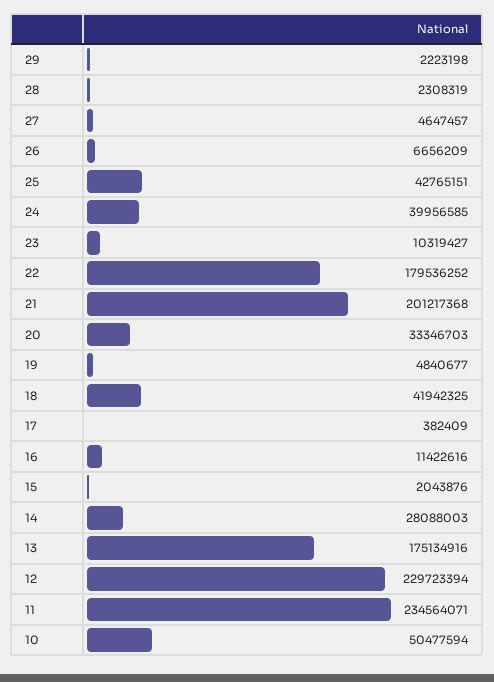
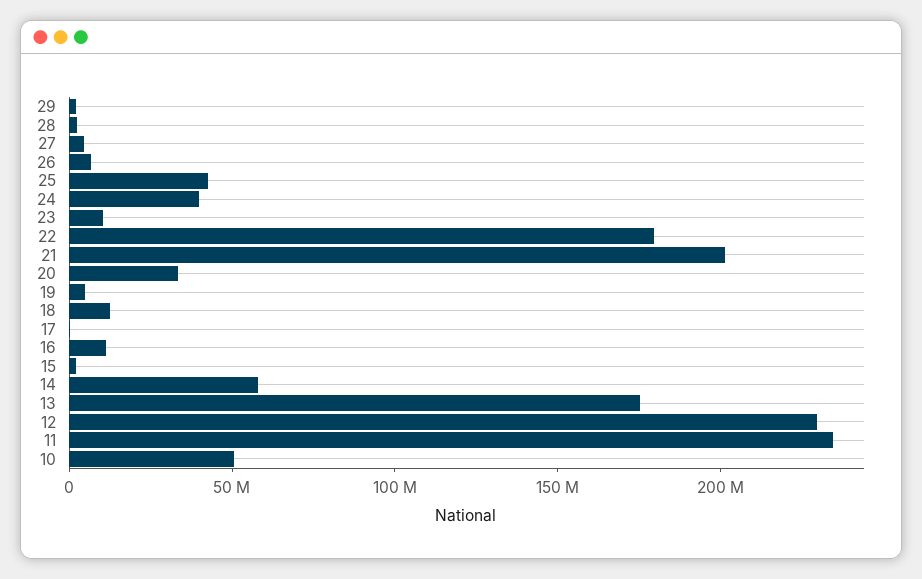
  {
    "29": 2223198,
    "28": 2308319,
    "27": 4647457,
    "26": 6656209,
    "25": 42765151,
    "24": 39956585,
    "23": 10319427,
    "22": 179536252,
    "21": 201217368,
    "20": 33346703,
    "19": 4840677,
-   "18": 41942325,
+   "18": 10000000,
    "17": 382409,
    "16": 11422616,
    "15": 2043876,
-   "14": 28088003,
+   "14": 60000000,
    "13": 175134916,
    "12": 229723394,
    "11": 234564071,
    "10": 50477594
  }

